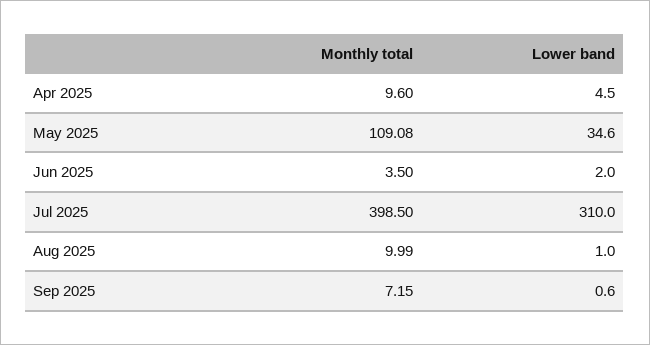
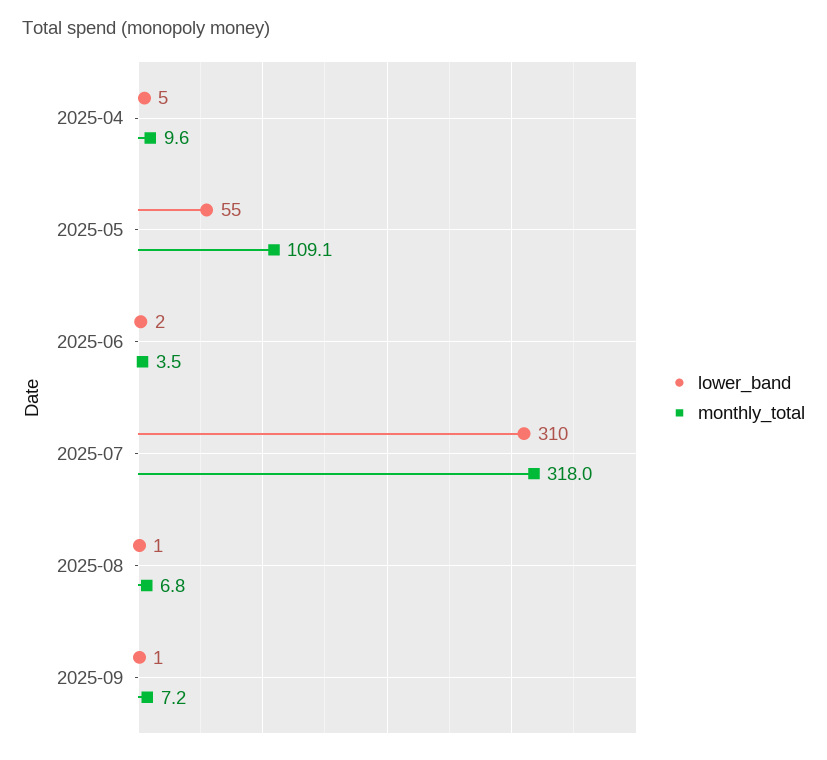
  {
    "Monthly total": {
      "Apr 2025": 9.6,
      "May 2025": 109.08,
      "Jun 2025": 3.5,
-     "Jul 2025": 398.5,
+     "Jul 2025": 318,
-     "Aug 2025": 9.99,
+     "Aug 2025": 6.8,
      "Sep 2025": 7.15
    },
    "Lower band": {
      "Apr 2025": 4.5,
-     "May 2025": 34.6,
+     "May 2025": 55,
      "Jun 2025": 2,
      "Jul 2025": 310,
      "Aug 2025": 1,
      "Sep 2025": 0.6
    }
  }

